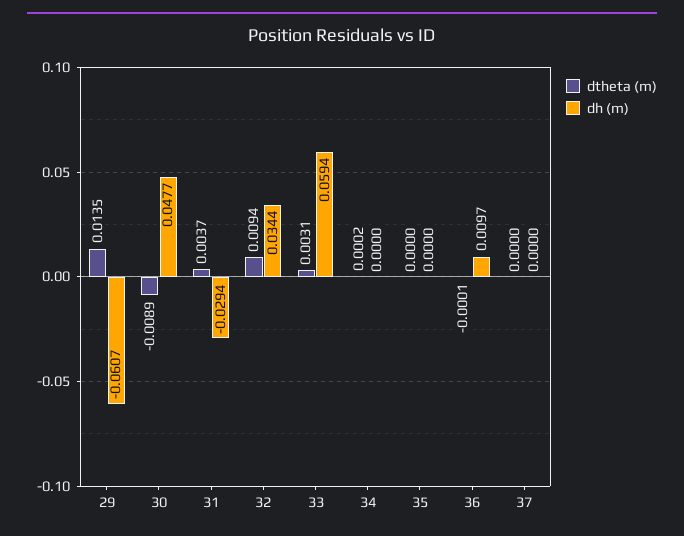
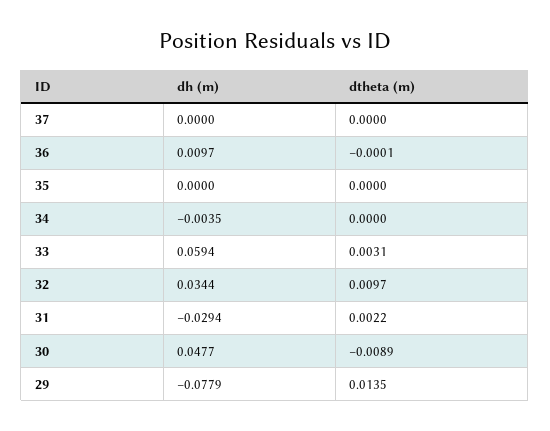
  {
    "dtheta (m)": {
      "29": 0.0135,
      "30": -0.0089,
-     "31": 0.0037,
+     "31": 0.0022,
-     "32": 0.0094,
+     "32": 0.0097,
      "33": 0.0031,
-     "34": 0.0002,
+     "34": 0,
      "35": 0,
      "36": -0.0001,
      "37": 0
    },
    "dh (m)": {
-     "29": -0.0607,
+     "29": -0.0779,
      "30": 0.0477,
      "31": -0.0294,
      "32": 0.0344,
      "33": 0.0594,
-     "34": 0,
+     "34": -0.0035,
      "35": 0,
      "36": 0.0097,
      "37": 0
    }
  }

